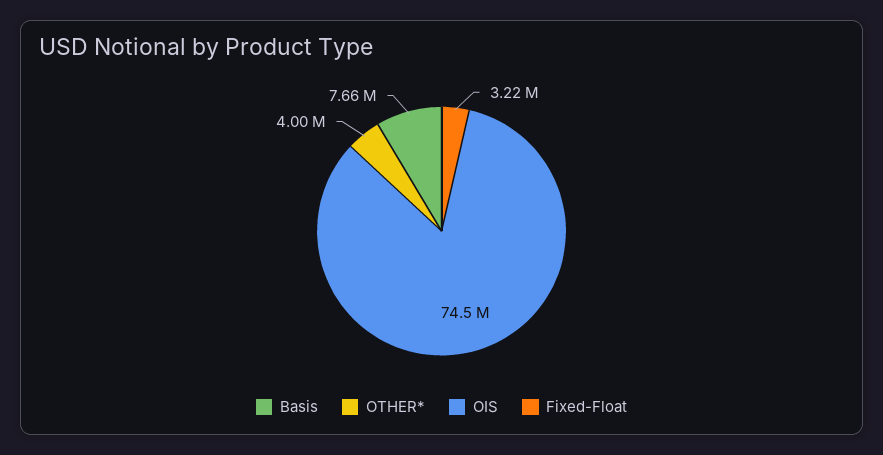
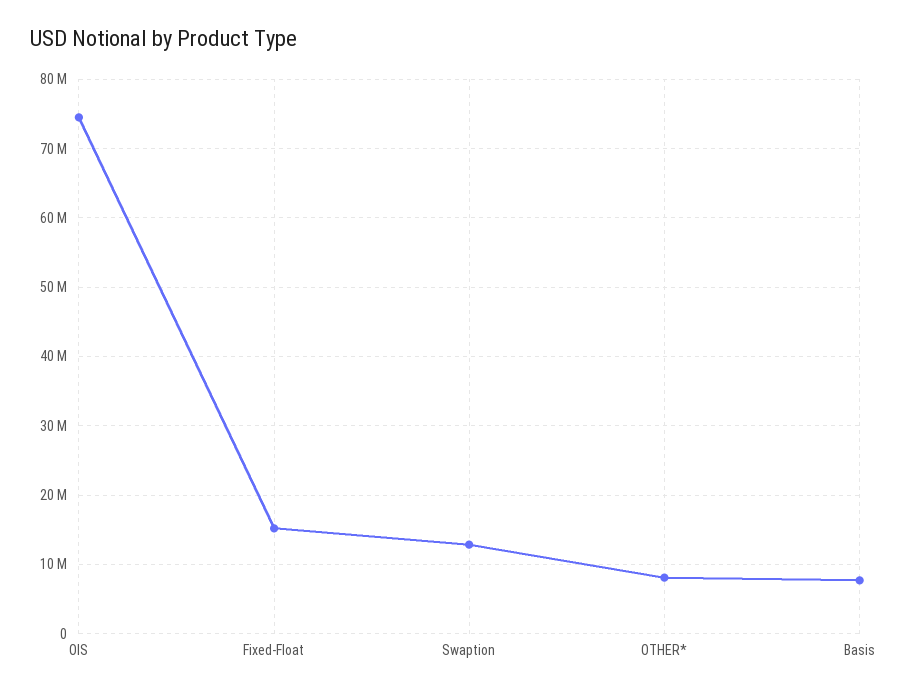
  {
    "Basis": 7660000,
-   "OTHER*": 4000000,
+   "OTHER*": 8000000,
    "OIS": 74500000,
-   "Fixed-Float": 3220000
+   "Fixed-Float": 15000000,
+   "Swaption": 13000000
  }

